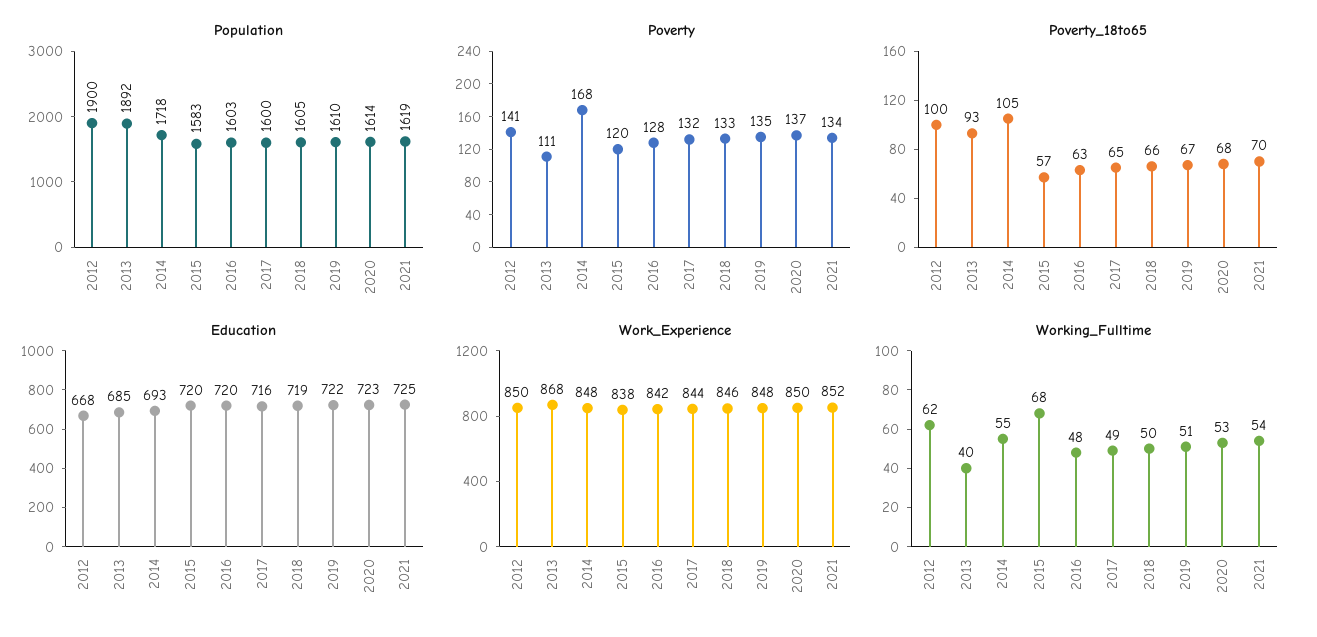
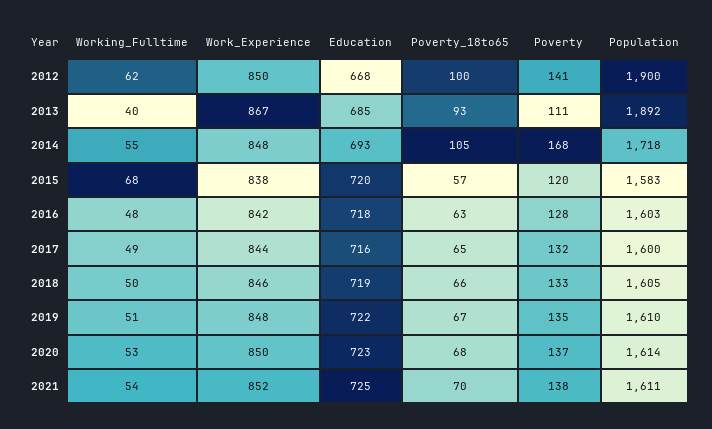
  {
    "Population": {
      "2012": 1900,
      "2013": 1892,
      "2014": 1718,
      "2015": 1583,
      "2016": 1603,
      "2017": 1600,
      "2018": 1605,
      "2019": 1610,
      "2020": 1614,
-     "2021": 1619
+     "2021": 1611
    },
    "Poverty": {
      "2012": 141,
      "2013": 111,
      "2014": 168,
      "2015": 120,
      "2016": 128,
      "2017": 132,
      "2018": 133,
      "2019": 135,
      "2020": 137,
-     "2021": 134
+     "2021": 138
    },
    "Poverty_18to65": {
      "2012": 100,
      "2013": 93,
      "2014": 105,
      "2015": 57,
      "2016": 63,
      "2017": 65,
      "2018": 66,
      "2019": 67,
      "2020": 68,
      "2021": 70
    },
    "Education": {
      "2012": 668,
      "2013": 685,
      "2014": 693,
      "2015": 720,
-     "2016": 720,
+     "2016": 718,
      "2017": 716,
      "2018": 719,
      "2019": 722,
      "2020": 723,
      "2021": 725
    },
    "Work_Experience": {
      "2012": 850,
-     "2013": 868,
+     "2013": 867,
      "2014": 848,
      "2015": 838,
      "2016": 842,
      "2017": 844,
      "2018": 846,
      "2019": 848,
      "2020": 850,
      "2021": 852
    },
    "Working_Fulltime": {
      "2012": 62,
      "2013": 40,
      "2014": 55,
      "2015": 68,
      "2016": 48,
      "2017": 49,
      "2018": 50,
      "2019": 51,
      "2020": 53,
      "2021": 54
    }
  }

